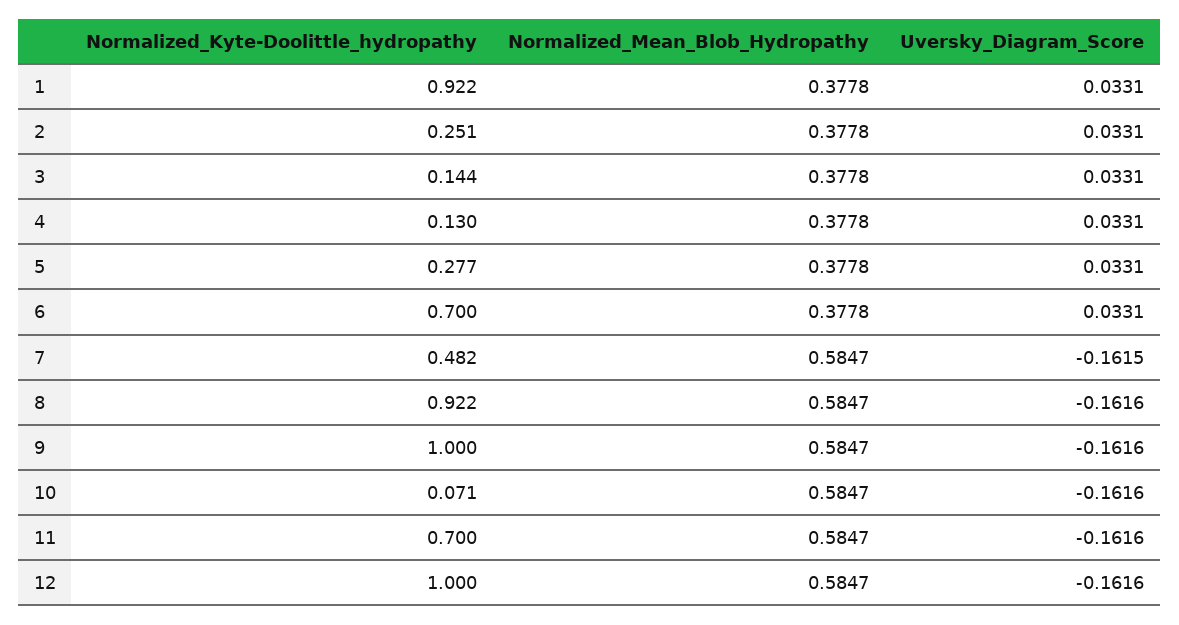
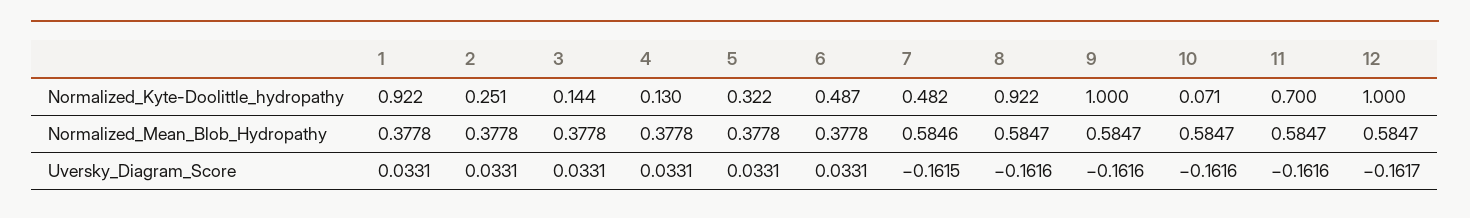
  {
    "Normalized_Kyte-Doolittle_hydropathy": {
      "1": 0.922,
      "2": 0.251,
      "3": 0.144,
      "4": 0.13,
-     "5": 0.277,
+     "5": 0.322,
-     "6": 0.7,
+     "6": 0.487,
      "7": 0.482,
      "8": 0.922,
      "9": 1,
      "10": 0.071,
      "11": 0.7,
      "12": 1
    },
    "Normalized_Mean_Blob_Hydropathy": {
      "1": 0.3778,
      "2": 0.3778,
      "3": 0.3778,
      "4": 0.3778,
      "5": 0.3778,
      "6": 0.3778,
-     "7": 0.5847,
+     "7": 0.5846,
      "8": 0.5847,
      "9": 0.5847,
      "10": 0.5847,
      "11": 0.5847,
      "12": 0.5847
    },
    "Uversky_Diagram_Score": {
      "1": 0.0331,
      "2": 0.0331,
      "3": 0.0331,
      "4": 0.0331,
      "5": 0.0331,
      "6": 0.0331,
      "7": -0.1615,
      "8": -0.1616,
      "9": -0.1616,
      "10": -0.1616,
      "11": -0.1616,
-     "12": -0.1616
+     "12": -0.1617
    }
  }

